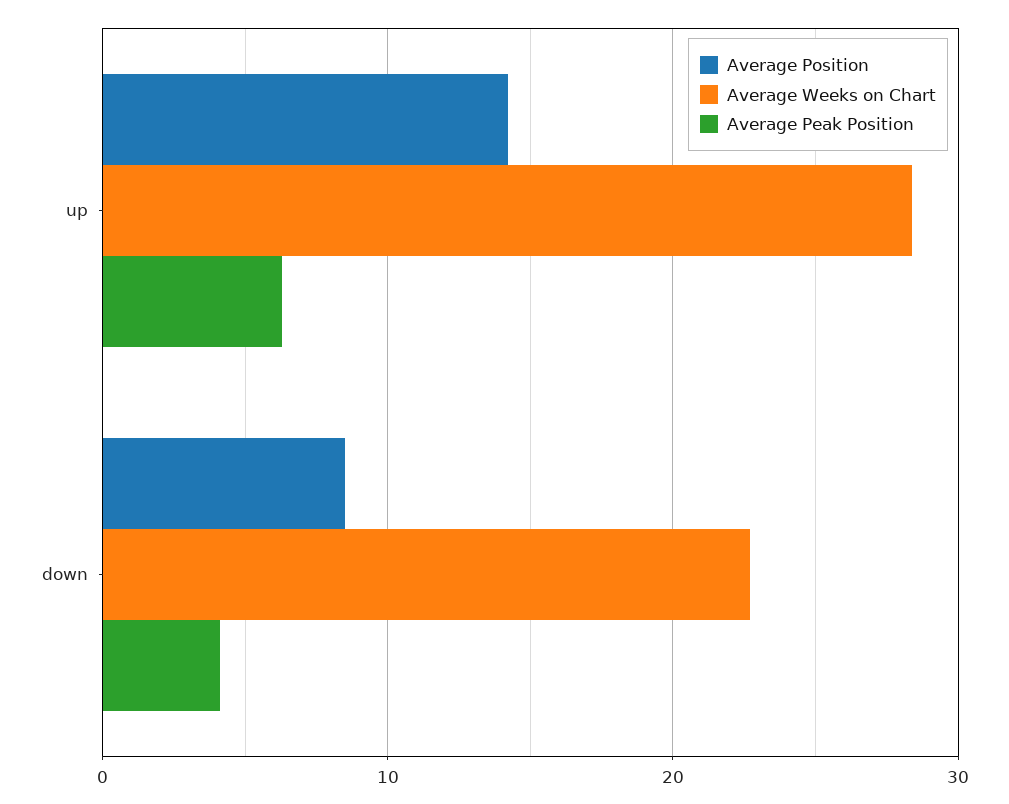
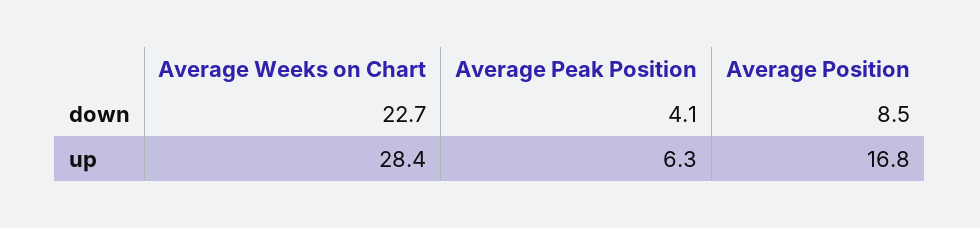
  {
    "Average Position": {
-     "up": 14,
+     "up": 16.8,
      "down": 8.5
    },
    "Average Weeks on Chart": {
      "up": 28.4,
      "down": 22.7
    },
    "Average Peak Position": {
      "up": 6.3,
      "down": 4.1
    }
  }

